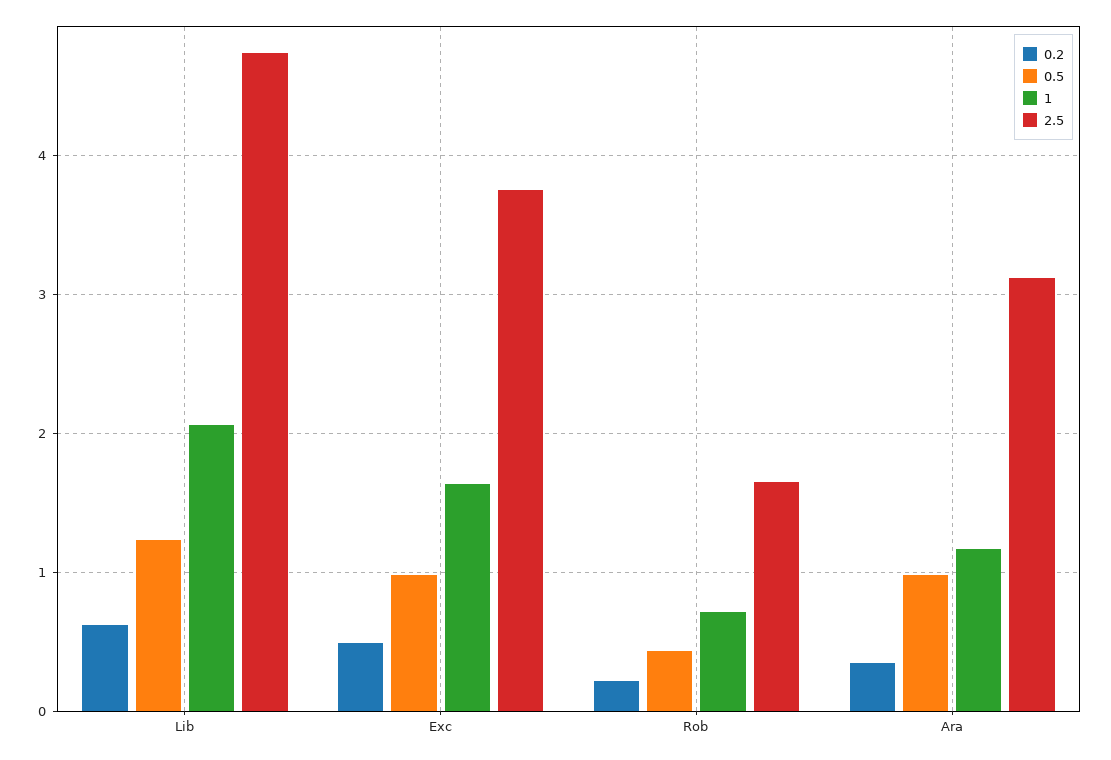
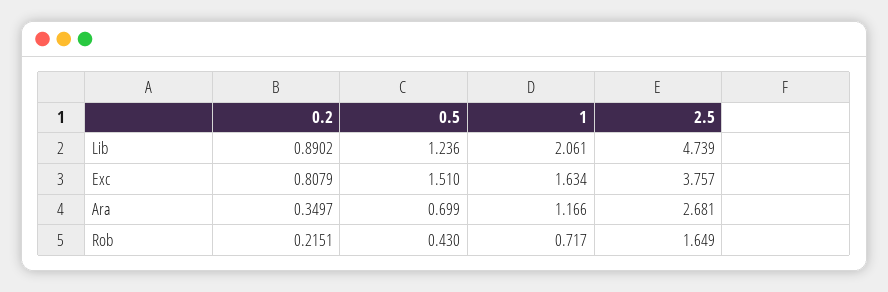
  {
    "0.2": {
-     "Lib": 0.6,
+     "Lib": 0.8902,
-     "Exc": 0.5,
+     "Exc": 0.8079,
      "Rob": 0.2151,
      "Ara": 0.3497
    },
    "0.5": {
      "Lib": 1.236,
-     "Exc": 1,
+     "Exc": 1.51,
      "Rob": 0.43,
-     "Ara": 1
+     "Ara": 0.699
    },
    "1": {
      "Lib": 2.061,
      "Exc": 1.634,
      "Rob": 0.717,
      "Ara": 1.166
    },
    "2.5": {
      "Lib": 4.739,
      "Exc": 3.757,
      "Rob": 1.649,
-     "Ara": 3.1
+     "Ara": 2.681
    }
  }

